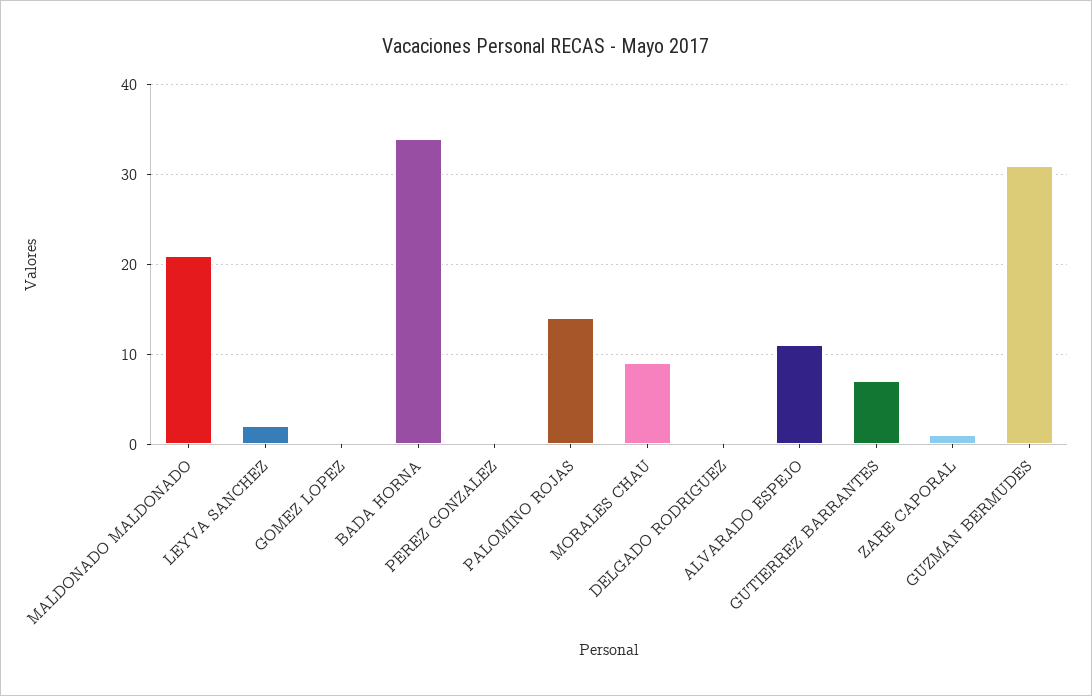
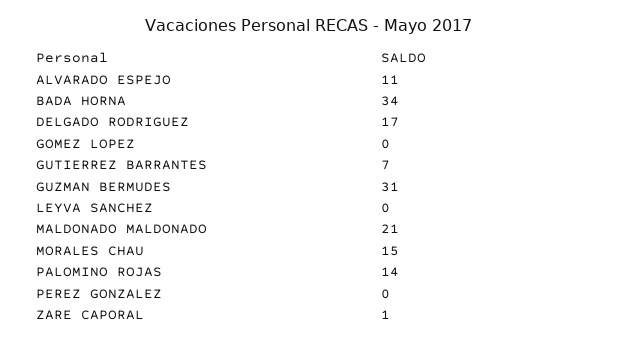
  {
    "MALDONADO MALDONADO": 21,
-   "LEYVA SANCHEZ": 2,
+   "LEYVA SANCHEZ": 0,
    "GOMEZ LOPEZ": 0,
    "BADA HORNA": 34,
    "PEREZ GONZALEZ": 0,
    "PALOMINO ROJAS": 14,
-   "MORALES CHAU": 9,
+   "MORALES CHAU": 15,
-   "DELGADO RODRIGUEZ": 0,
+   "DELGADO RODRIGUEZ": 17,
    "ALVARADO ESPEJO": 11,
    "GUTIERREZ BARRANTES": 7,
    "ZARE CAPORAL": 1,
    "GUZMAN BERMUDES": 31
  }

